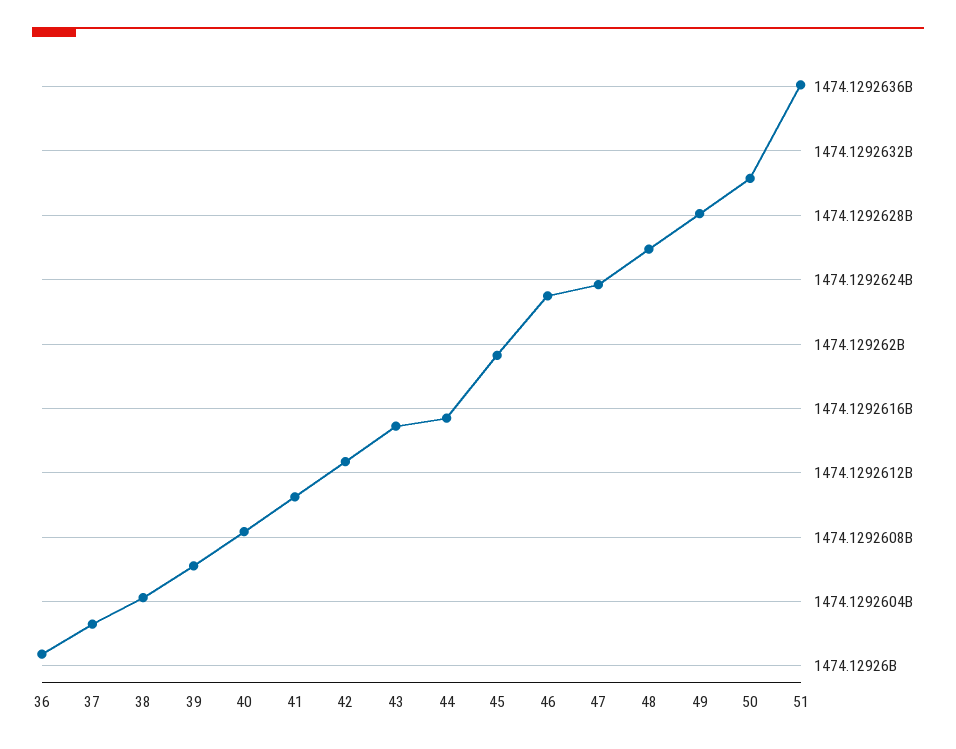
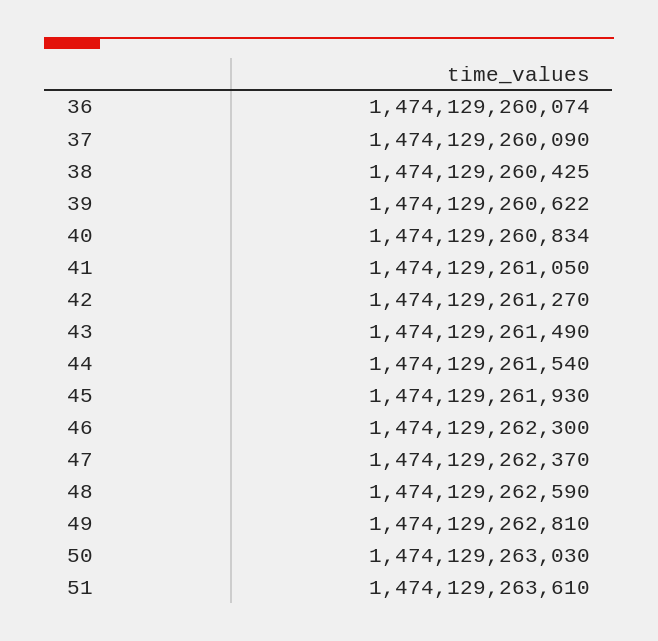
  {
    "36": 1474129260074,
-   "37": 1474129260250,
+   "37": 1474129260090,
    "38": 1474129260425,
    "39": 1474129260622,
    "40": 1474129260834,
    "41": 1474129261050,
    "42": 1474129261270,
    "43": 1474129261490,
    "44": 1474129261540,
    "45": 1474129261930,
    "46": 1474129262300,
    "47": 1474129262370,
    "48": 1474129262590,
    "49": 1474129262810,
    "50": 1474129263030,
    "51": 1474129263610
  }

